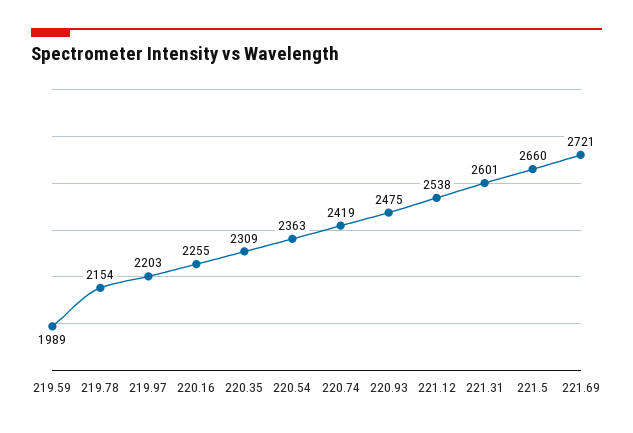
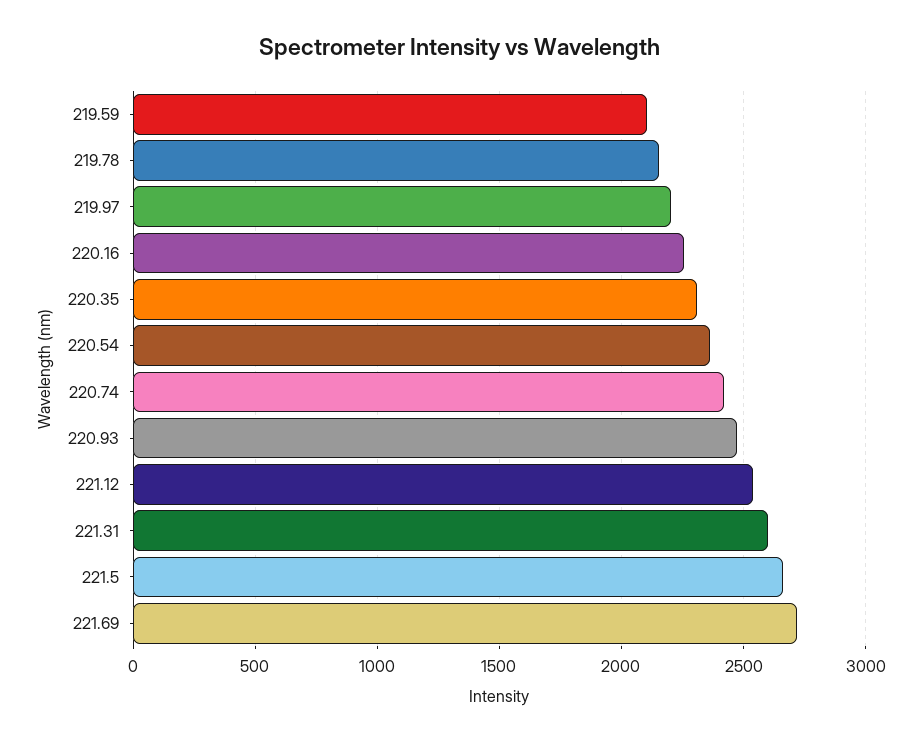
  {
-   "219.59": 1989,
+   "219.59": 2100,
    "219.78": 2154,
    "219.97": 2203,
    "220.16": 2255,
    "220.35": 2309,
    "220.54": 2363,
    "220.74": 2419,
    "220.93": 2475,
    "221.12": 2538,
    "221.31": 2601,
    "221.5": 2660,
    "221.69": 2721
  }

